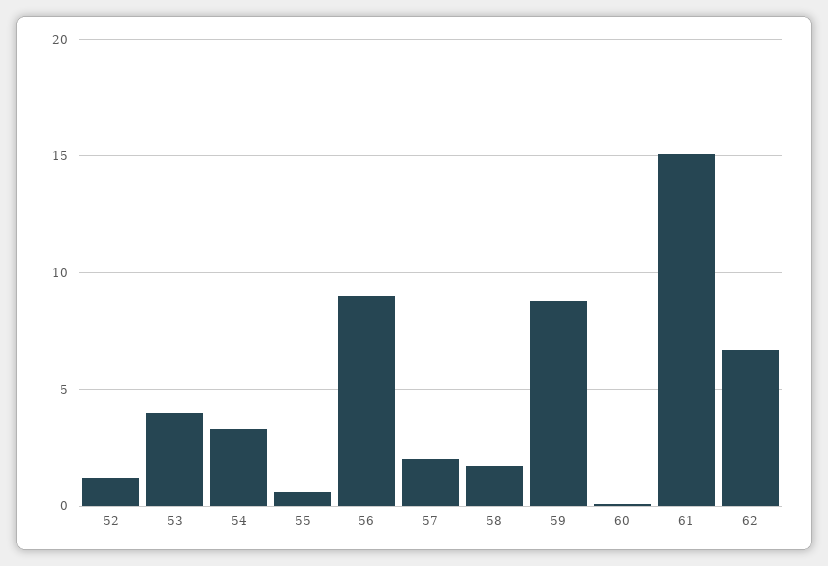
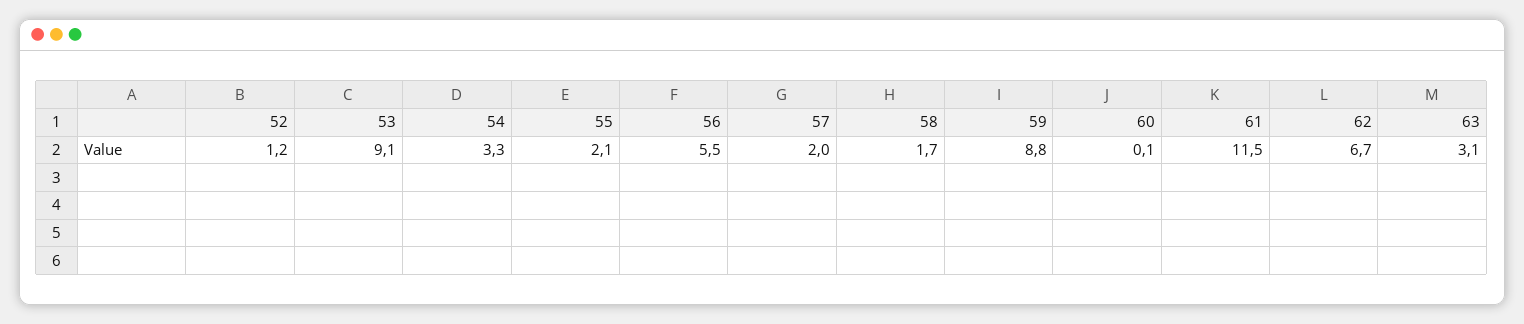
  {
    "52": 1.2,
-   "53": 4,
+   "53": 9.1,
    "54": 3.3,
-   "55": 0.5,
+   "55": 2.1,
-   "56": 9,
+   "56": 5.5,
    "57": 2,
    "58": 1.7,
    "59": 8.8,
    "60": 0.1,
-   "61": 15,
+   "61": 11.5,
-   "62": 6.7
+   "62": 6.7,
+   "63": 3.1
  }

